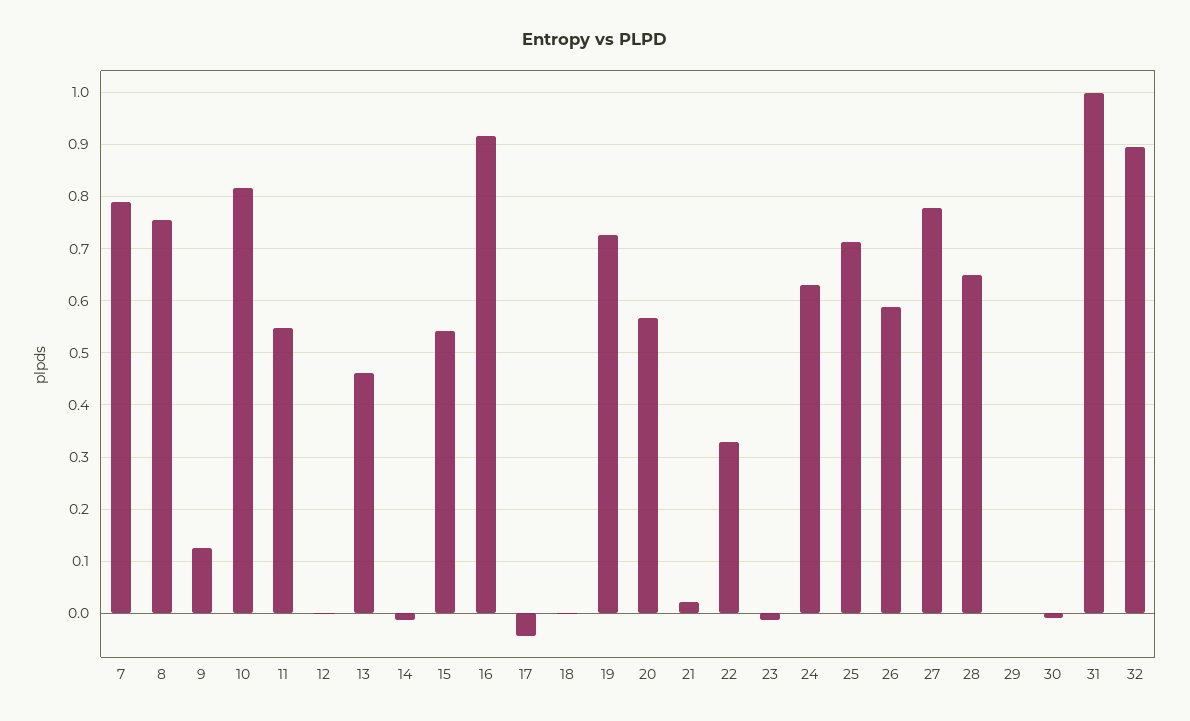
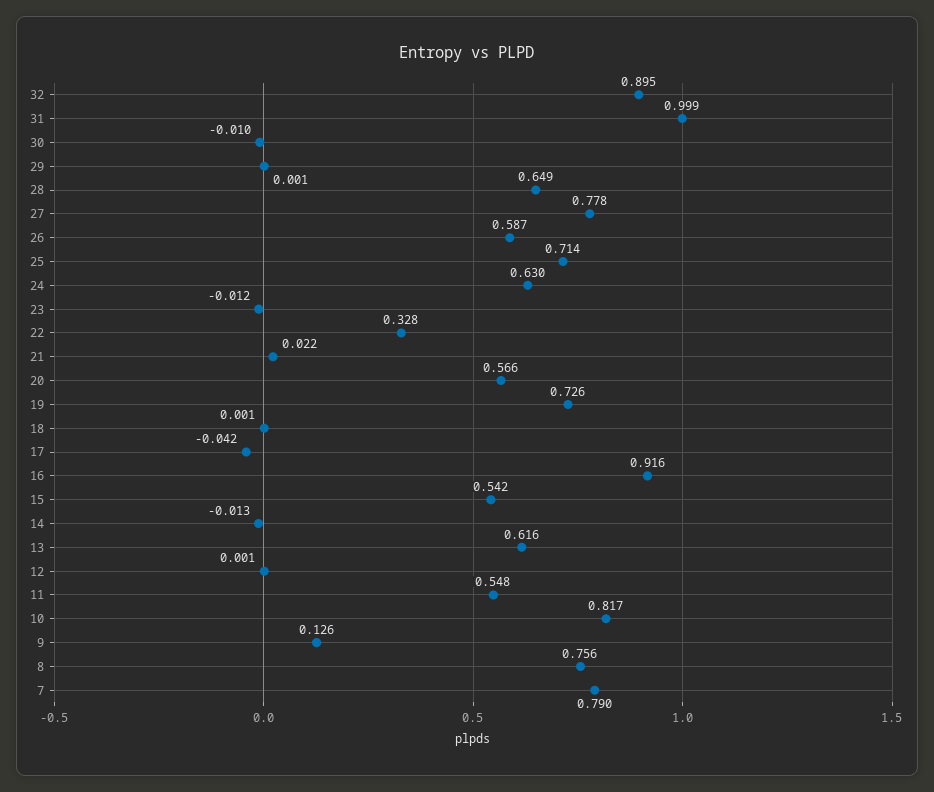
  {
    "7": 0.79,
    "8": 0.756,
    "9": 0.126,
    "10": 0.817,
    "11": 0.548,
    "12": 0.001,
-   "13": 0.46,
+   "13": 0.616,
    "14": -0.013,
    "15": 0.542,
    "16": 0.916,
    "17": -0.042,
    "18": 0.001,
    "19": 0.726,
    "20": 0.566,
    "21": 0.022,
    "22": 0.328,
    "23": -0.012,
    "24": 0.63,
    "25": 0.714,
    "26": 0.587,
    "27": 0.778,
    "28": 0.649,
    "29": 0.001,
    "30": -0.01,
    "31": 0.999,
    "32": 0.895
  }

